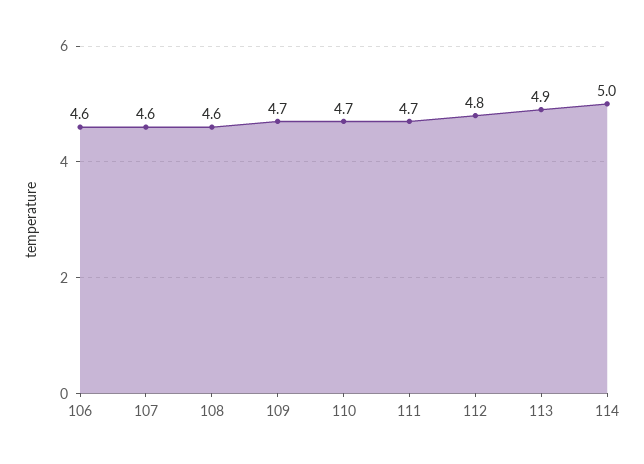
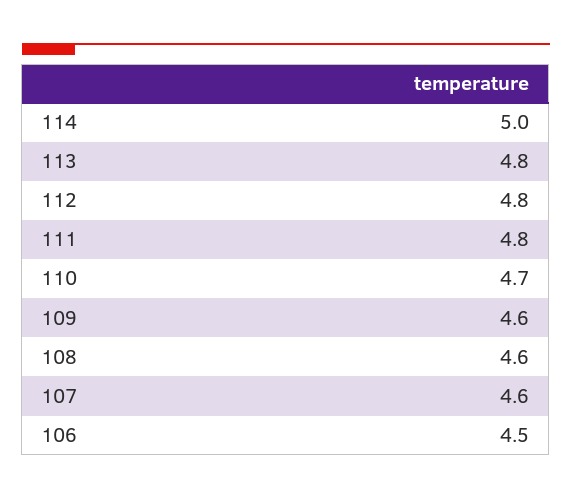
  {
-   "106": 4.6,
+   "106": 4.5,
    "107": 4.6,
    "108": 4.6,
-   "109": 4.7,
+   "109": 4.6,
    "110": 4.7,
-   "111": 4.7,
+   "111": 4.8,
    "112": 4.8,
-   "113": 4.9,
+   "113": 4.8,
    "114": 5
  }

